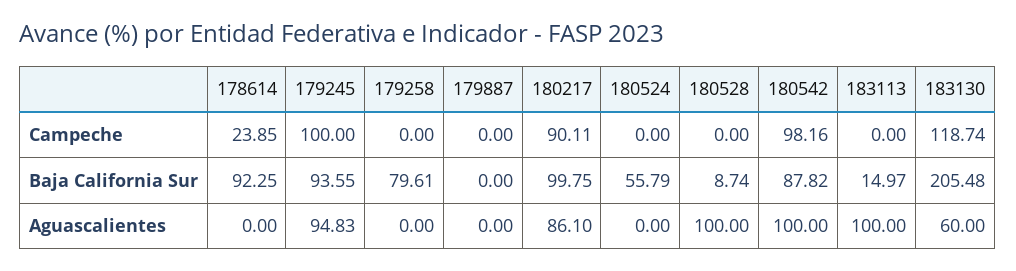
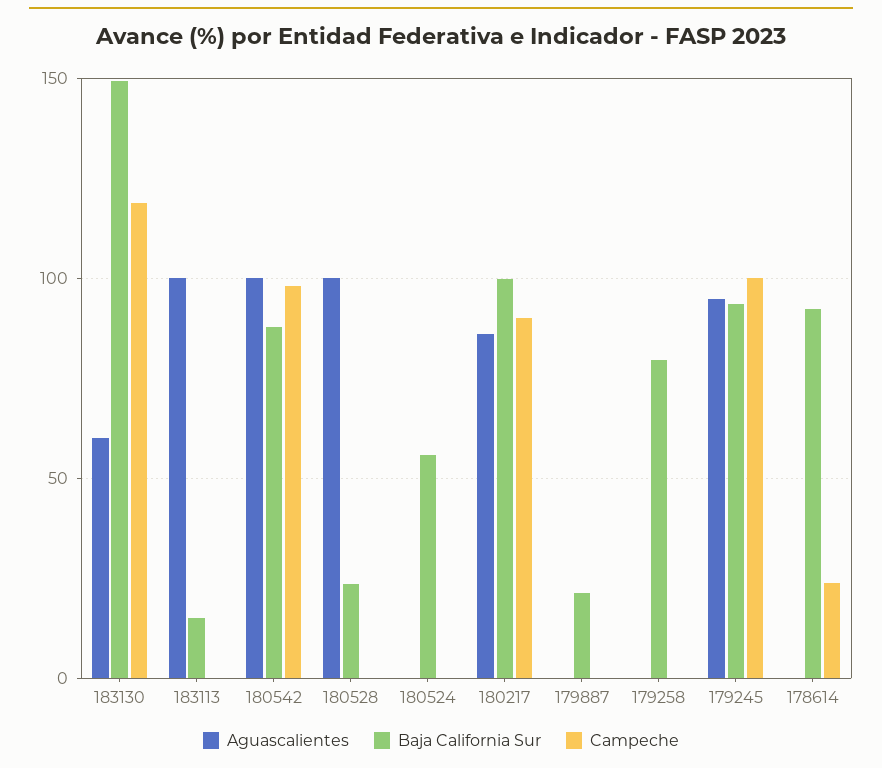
  {
    "Campeche": {
      "178614": 23.85,
      "179245": 100,
      "179258": 0,
      "179887": 0,
      "180217": 90.11,
      "180524": 0,
      "180528": 0,
      "180542": 98.16,
      "183113": 0,
      "183130": 118.74
    },
    "Baja California Sur": {
      "178614": 92.25,
      "179245": 93.55,
      "179258": 79.61,
-     "179887": 0,
+     "179887": 20,
      "180217": 99.75,
      "180524": 55.79,
-     "180528": 8.74,
+     "180528": 25,
      "180542": 87.82,
      "183113": 14.97,
-     "183130": 205.48
+     "183130": 150
    },
    "Aguascalientes": {
      "178614": 0,
      "179245": 94.83,
      "179258": 0,
      "179887": 0,
      "180217": 86.1,
      "180524": 0,
      "180528": 100,
      "180542": 100,
      "183113": 100,
      "183130": 60
    }
  }

